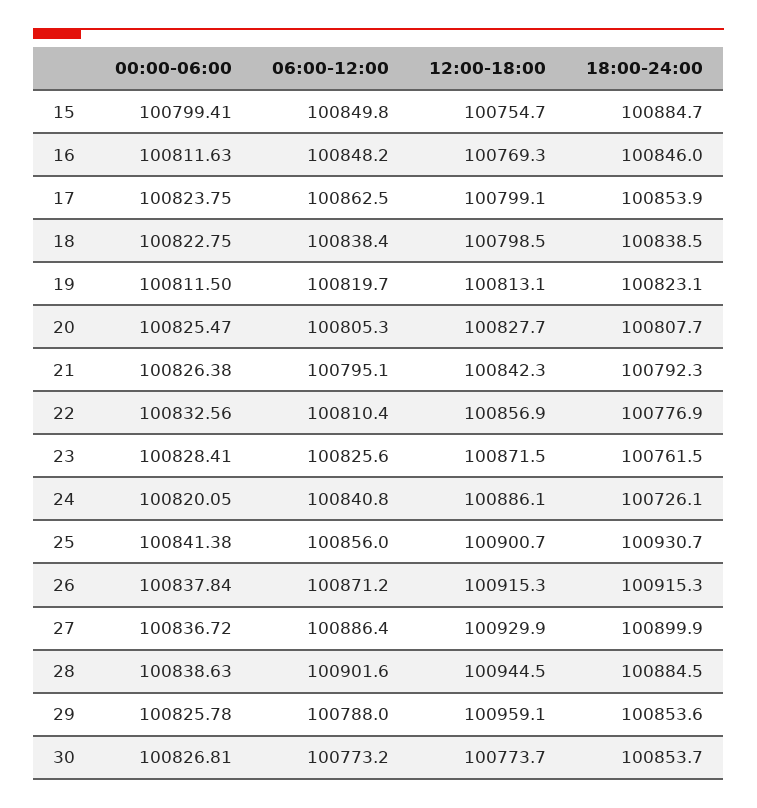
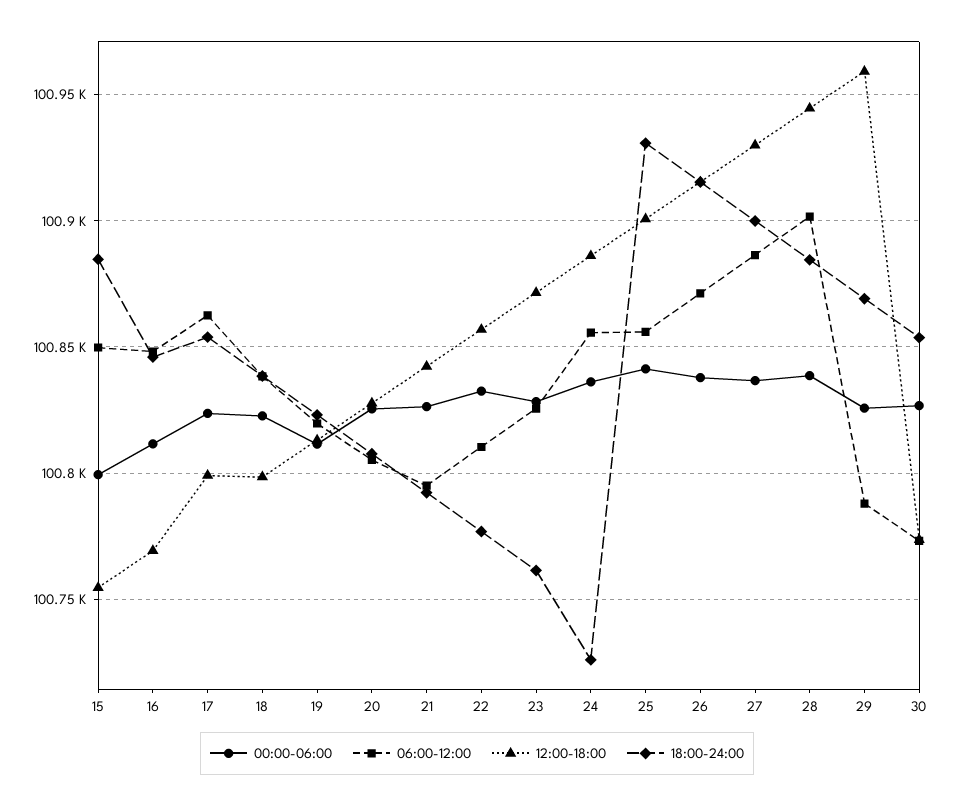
  {
    "00:00-06:00": {
      "15": 100799.41,
      "16": 100811.63,
      "17": 100823.75,
      "18": 100822.75,
      "19": 100811.5,
      "20": 100825.47,
      "21": 100826.38,
      "22": 100832.56,
      "23": 100828.41,
-     "24": 100820.05,
+     "24": 100835,
      "25": 100841.38,
      "26": 100837.84,
      "27": 100836.72,
      "28": 100838.63,
      "29": 100825.78,
      "30": 100826.81
    },
    "06:00-12:00": {
      "15": 100849.8,
      "16": 100848.2,
      "17": 100862.5,
      "18": 100838.4,
      "19": 100819.7,
      "20": 100805.3,
      "21": 100795.1,
      "22": 100810.4,
      "23": 100825.6,
-     "24": 100840.8,
+     "24": 100855,
      "25": 100856,
      "26": 100871.2,
      "27": 100886.4,
      "28": 100901.6,
      "29": 100788,
      "30": 100773.2
    },
    "12:00-18:00": {
      "15": 100754.7,
      "16": 100769.3,
      "17": 100799.1,
      "18": 100798.5,
      "19": 100813.1,
      "20": 100827.7,
      "21": 100842.3,
      "22": 100856.9,
      "23": 100871.5,
      "24": 100886.1,
      "25": 100900.7,
      "26": 100915.3,
      "27": 100929.9,
      "28": 100944.5,
      "29": 100959.1,
      "30": 100773.7
    },
    "18:00-24:00": {
      "15": 100884.7,
      "16": 100846,
      "17": 100853.9,
      "18": 100838.5,
      "19": 100823.1,
      "20": 100807.7,
      "21": 100792.3,
      "22": 100776.9,
      "23": 100761.5,
      "24": 100726.1,
      "25": 100930.7,
      "26": 100915.3,
      "27": 100899.9,
      "28": 100884.5,
-     "29": 100853.6,
+     "29": 100870,
      "30": 100853.7
    }
  }

